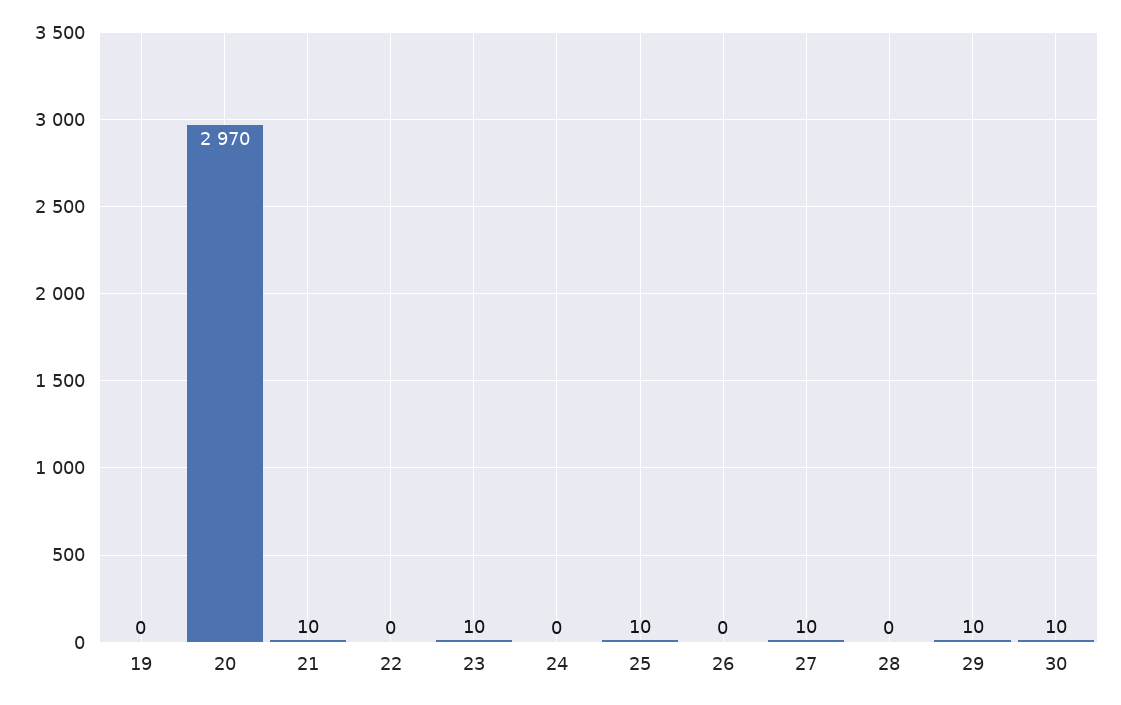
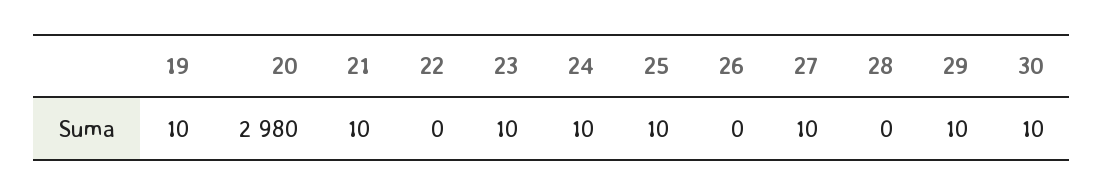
  {
-   "19": 0,
+   "19": 10,
-   "20": 2970,
+   "20": 2980,
    "21": 10,
    "22": 0,
    "23": 10,
-   "24": 0,
+   "24": 10,
    "25": 10,
    "26": 0,
    "27": 10,
    "28": 0,
    "29": 10,
    "30": 10
  }

